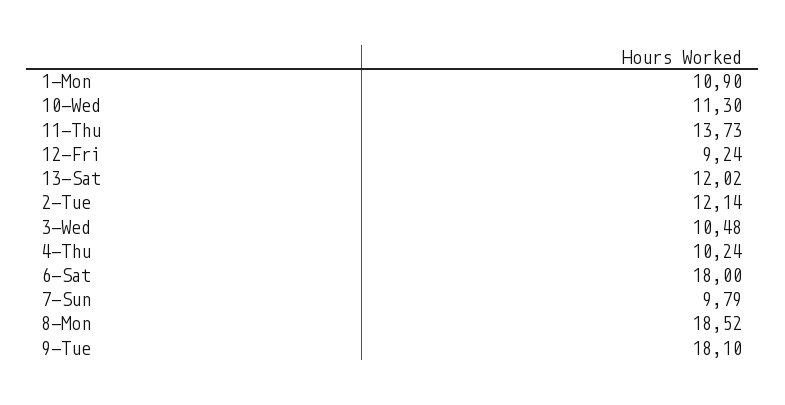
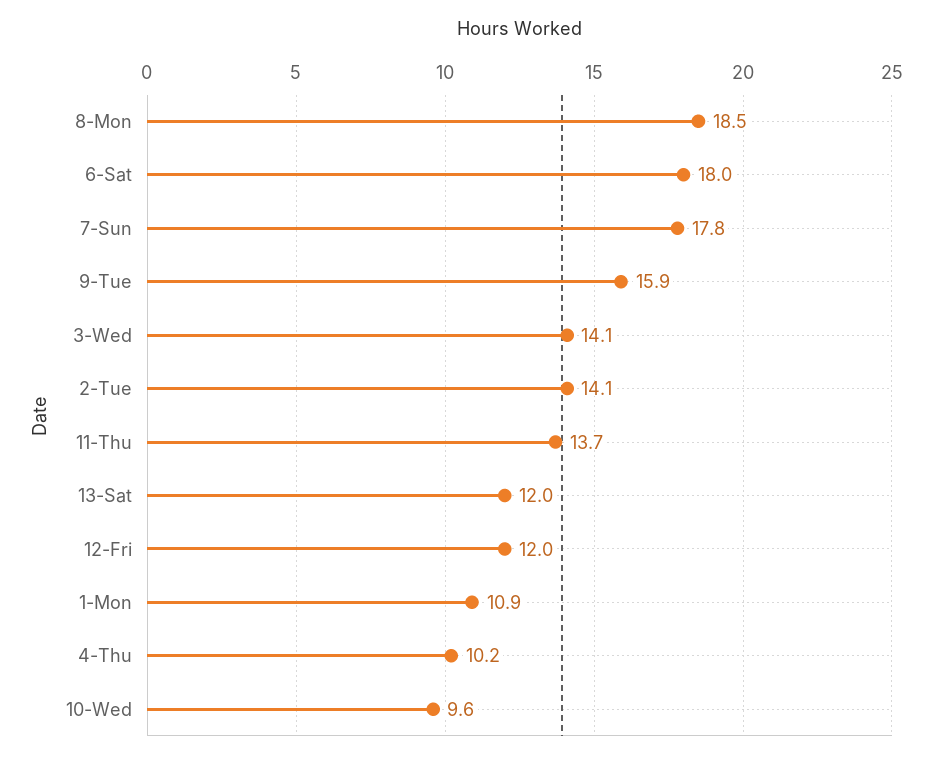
  {
    "1-Mon": 10.9,
-   "10-Wed": 11.3,
+   "10-Wed": 9.6,
    "11-Thu": 13.73,
-   "12-Fri": 9.24,
+   "12-Fri": 12,
    "13-Sat": 12.02,
-   "2-Tue": 12.14,
+   "2-Tue": 14.1,
-   "3-Wed": 10.48,
+   "3-Wed": 14.1,
    "4-Thu": 10.24,
    "6-Sat": 18,
-   "7-Sun": 9.79,
+   "7-Sun": 17.8,
    "8-Mon": 18.52,
-   "9-Tue": 18.1
+   "9-Tue": 15.9
  }

